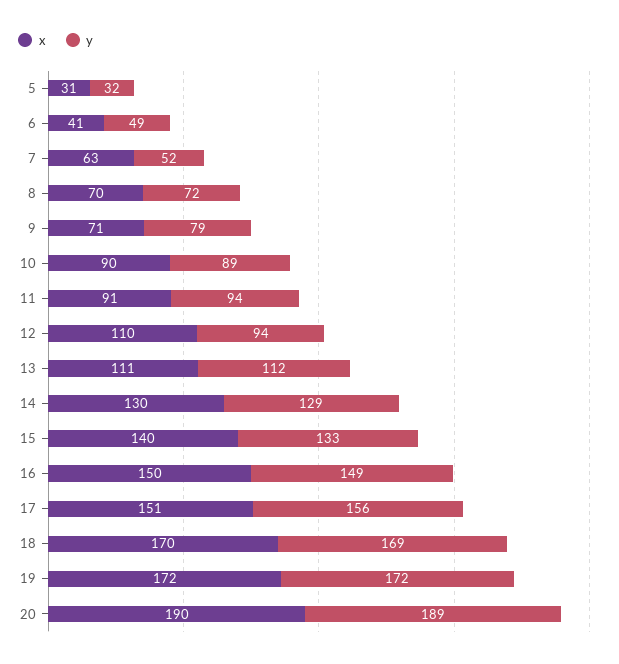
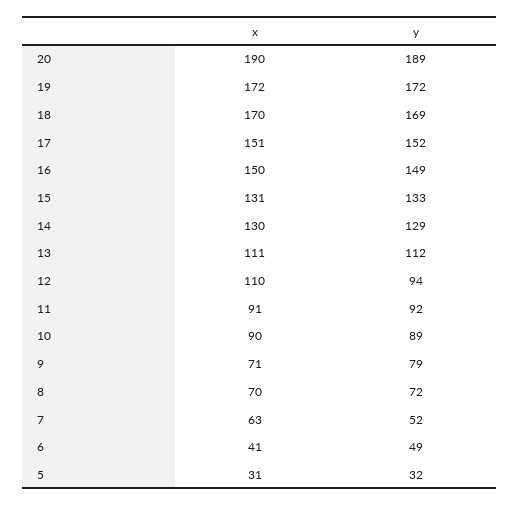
  {
    "x": {
      "5": 31,
      "6": 41,
      "7": 63,
      "8": 70,
      "9": 71,
      "10": 90,
      "11": 91,
      "12": 110,
      "13": 111,
      "14": 130,
-     "15": 140,
+     "15": 131,
      "16": 150,
      "17": 151,
      "18": 170,
      "19": 172,
      "20": 190
    },
    "y": {
      "5": 32,
      "6": 49,
      "7": 52,
      "8": 72,
      "9": 79,
      "10": 89,
-     "11": 94,
+     "11": 92,
      "12": 94,
      "13": 112,
      "14": 129,
      "15": 133,
      "16": 149,
-     "17": 156,
+     "17": 152,
      "18": 169,
      "19": 172,
      "20": 189
    }
  }

